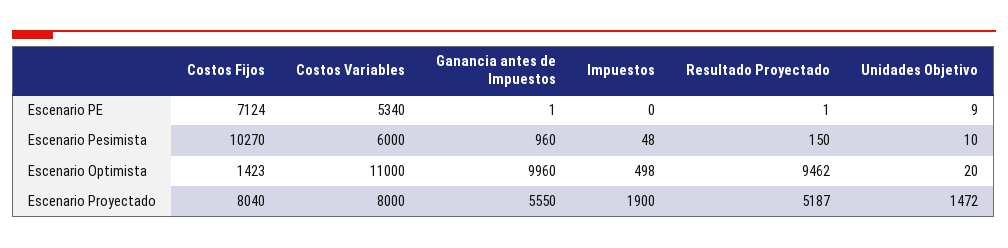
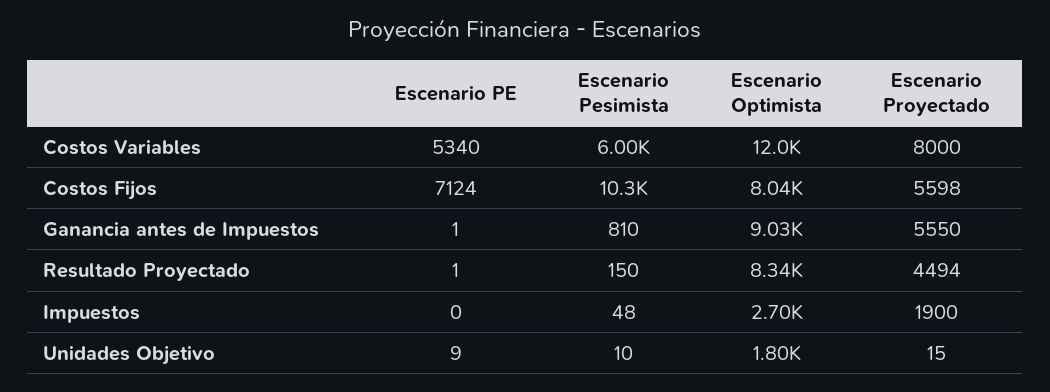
  {
    "Costos Fijos": {
      "Escenario PE": 7124,
      "Escenario Pesimista": 10270,
-     "Escenario Optimista": 1423,
+     "Escenario Optimista": 8040,
-     "Escenario Proyectado": 8040
+     "Escenario Proyectado": 5598
    },
    "Costos Variables": {
      "Escenario PE": 5340,
      "Escenario Pesimista": 6000,
-     "Escenario Optimista": 11000,
+     "Escenario Optimista": 12000,
      "Escenario Proyectado": 8000
    },
    "Ganancia antes de Impuestos": {
      "Escenario PE": 1,
-     "Escenario Pesimista": 960,
+     "Escenario Pesimista": 810,
-     "Escenario Optimista": 9960,
+     "Escenario Optimista": 9030,
      "Escenario Proyectado": 5550
    },
    "Impuestos": {
      "Escenario PE": 0,
      "Escenario Pesimista": 48,
-     "Escenario Optimista": 498,
+     "Escenario Optimista": 2700,
      "Escenario Proyectado": 1900
    },
    "Resultado Proyectado": {
      "Escenario PE": 1,
      "Escenario Pesimista": 150,
-     "Escenario Optimista": 9462,
+     "Escenario Optimista": 8340,
-     "Escenario Proyectado": 5187
+     "Escenario Proyectado": 4494
    },
    "Unidades Objetivo": {
      "Escenario PE": 9,
      "Escenario Pesimista": 10,
-     "Escenario Optimista": 20,
+     "Escenario Optimista": 1800,
-     "Escenario Proyectado": 1472
+     "Escenario Proyectado": 15
    }
  }

